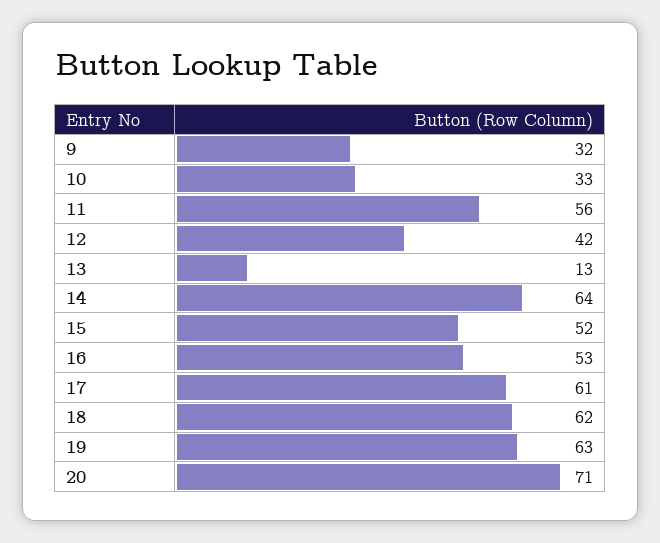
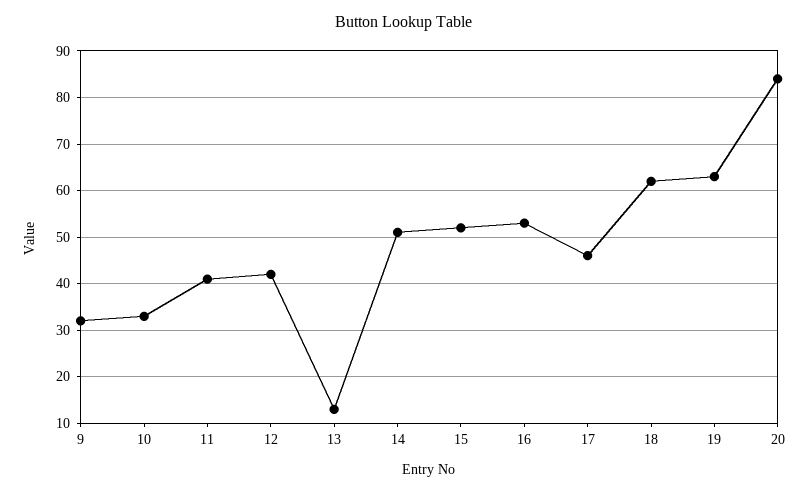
  {
    "9": 32,
    "10": 33,
-   "11": 56,
+   "11": 40,
    "12": 42,
    "13": 13,
-   "14": 64,
+   "14": 50,
    "15": 52,
    "16": 53,
-   "17": 61,
+   "17": 45,
    "18": 62,
    "19": 63,
-   "20": 71
+   "20": 85
  }

